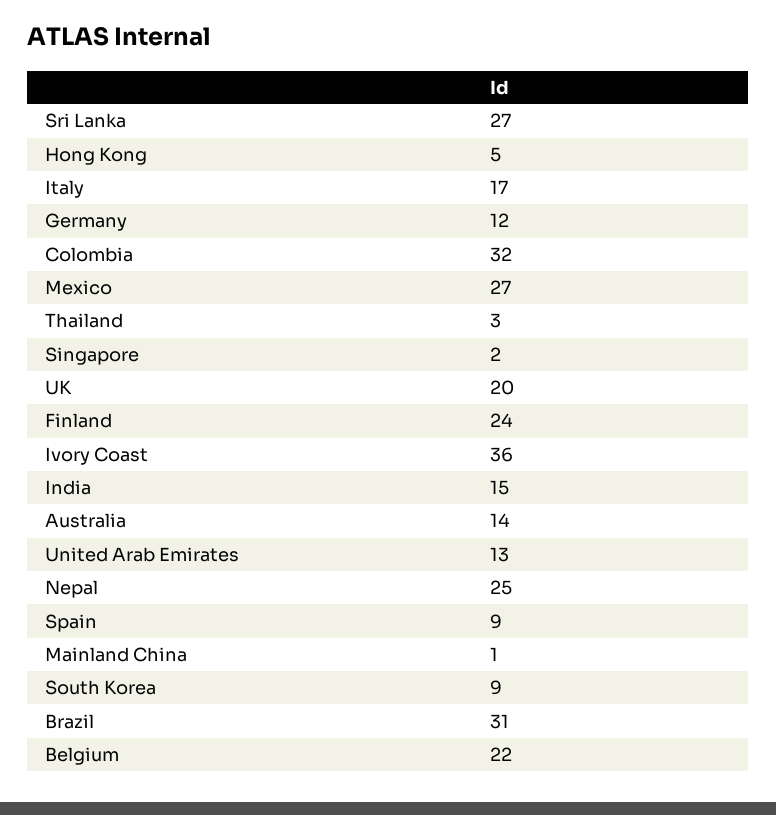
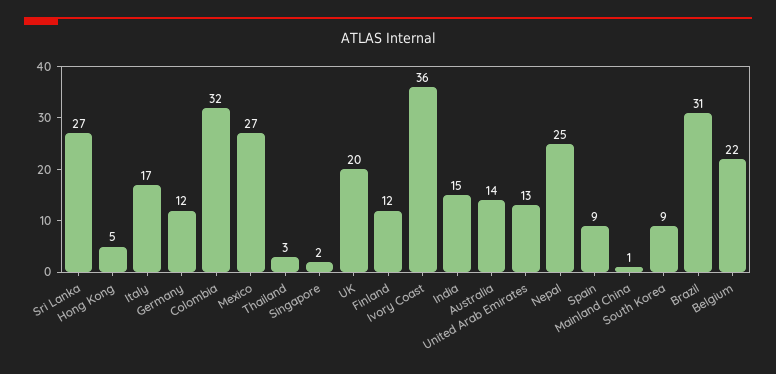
  {
    "Sri Lanka": 27,
    "Hong Kong": 5,
    "Italy": 17,
    "Germany": 12,
    "Colombia": 32,
    "Mexico": 27,
    "Thailand": 3,
    "Singapore": 2,
    "UK": 20,
-   "Finland": 24,
+   "Finland": 12,
    "Ivory Coast": 36,
    "India": 15,
    "Australia": 14,
    "United Arab Emirates": 13,
    "Nepal": 25,
    "Spain": 9,
    "Mainland China": 1,
    "South Korea": 9,
    "Brazil": 31,
    "Belgium": 22
  }

